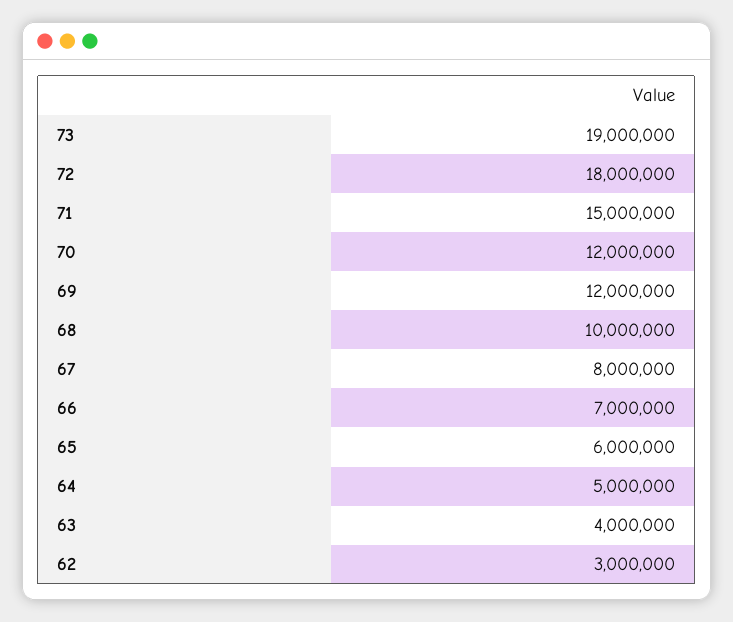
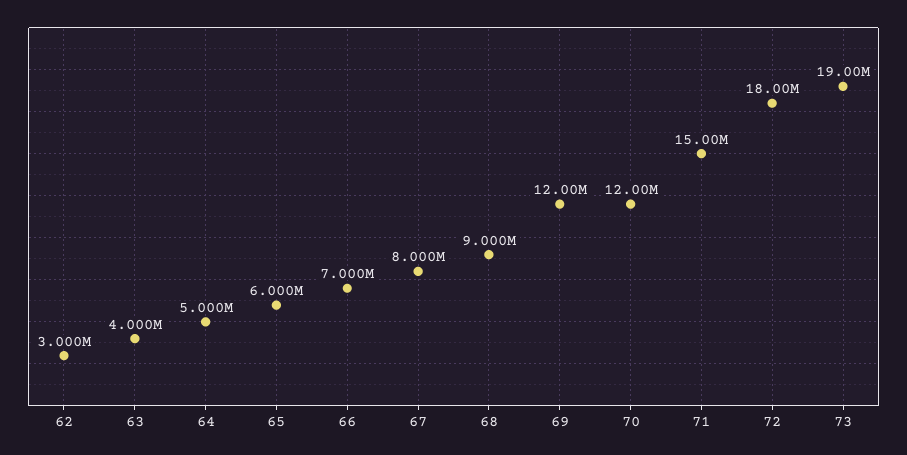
  {
    "73": 19000000,
    "72": 18000000,
    "71": 15000000,
    "70": 12000000,
    "69": 12000000,
-   "68": 10000000,
+   "68": 9000000,
    "67": 8000000,
    "66": 7000000,
    "65": 6000000,
    "64": 5000000,
    "63": 4000000,
    "62": 3000000
  }

